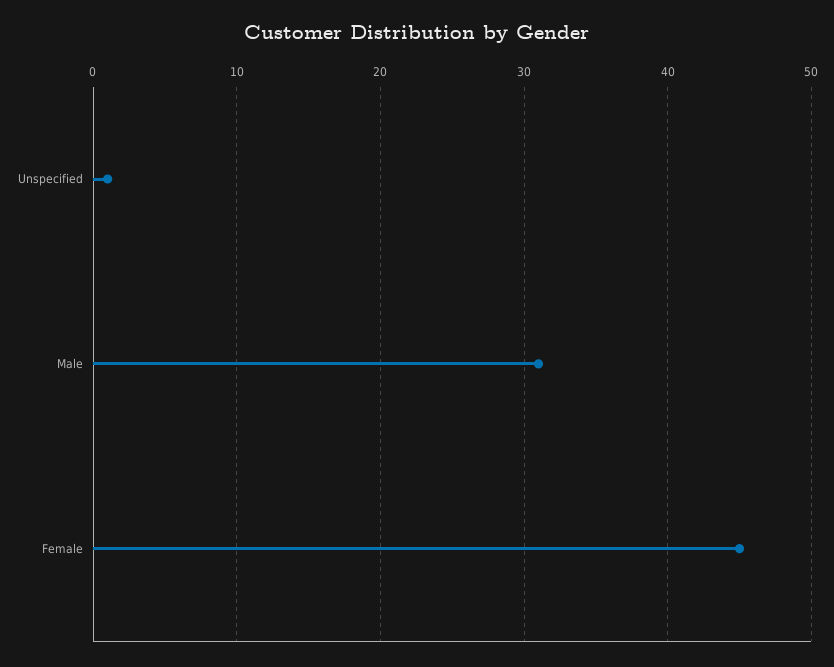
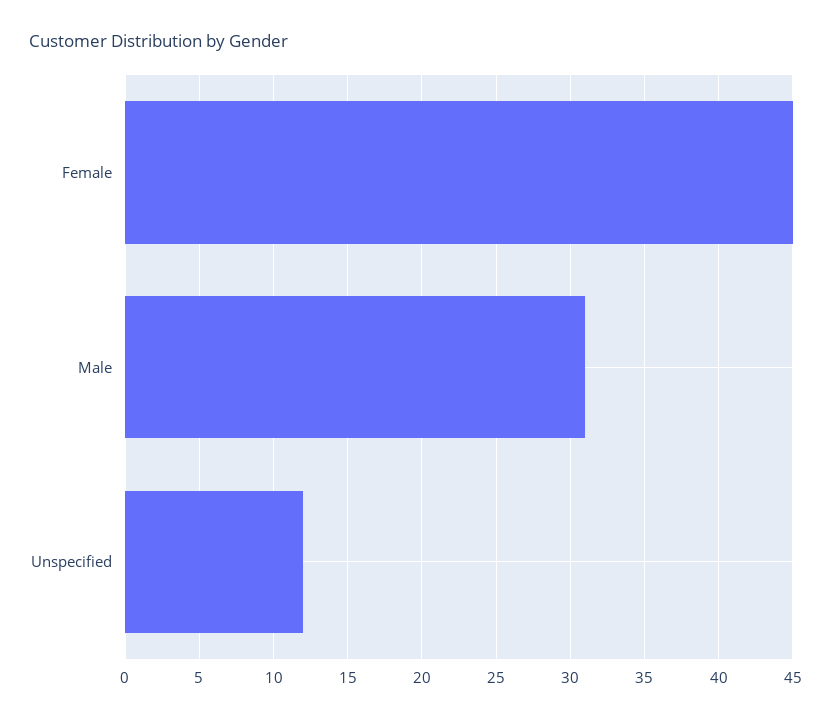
  {
-   "Unspecified": 1,
+   "Unspecified": 12,
    "Male": 31,
    "Female": 45
  }

